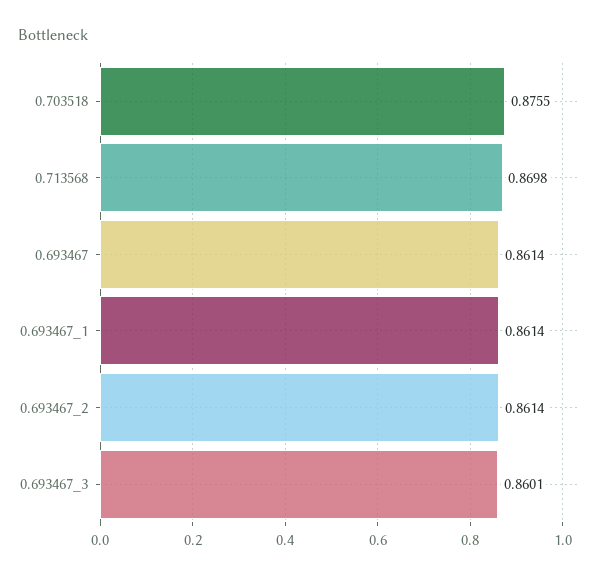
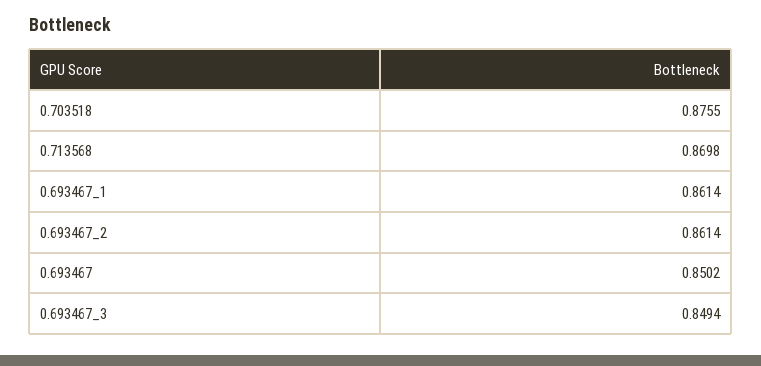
  {
    "0.703518": 0.8755,
    "0.713568": 0.8698,
-   "0.693467": 0.8614,
+   "0.693467": 0.8502,
    "0.693467_1": 0.8614,
    "0.693467_2": 0.8614,
-   "0.693467_3": 0.8601
+   "0.693467_3": 0.8494
  }

